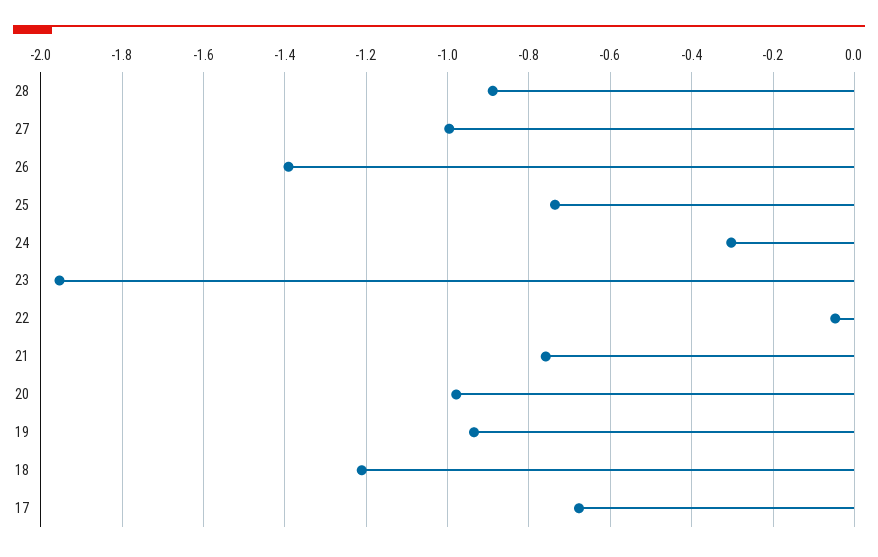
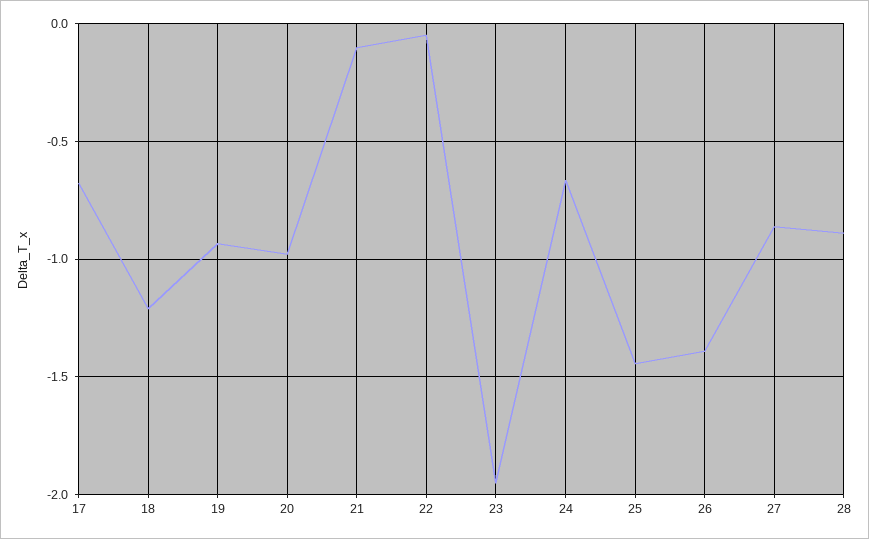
  {
    "28": -0.88,
-   "27": -1,
+   "27": -0.85,
    "26": -1.4,
-   "25": -0.74,
+   "25": -1.45,
-   "24": -0.3,
+   "24": -0.65,
    "23": -1.96,
    "22": -0.04,
-   "21": -0.76,
+   "21": -0.1,
    "20": -0.98,
    "19": -0.94,
    "18": -1.22,
    "17": -0.68
  }

